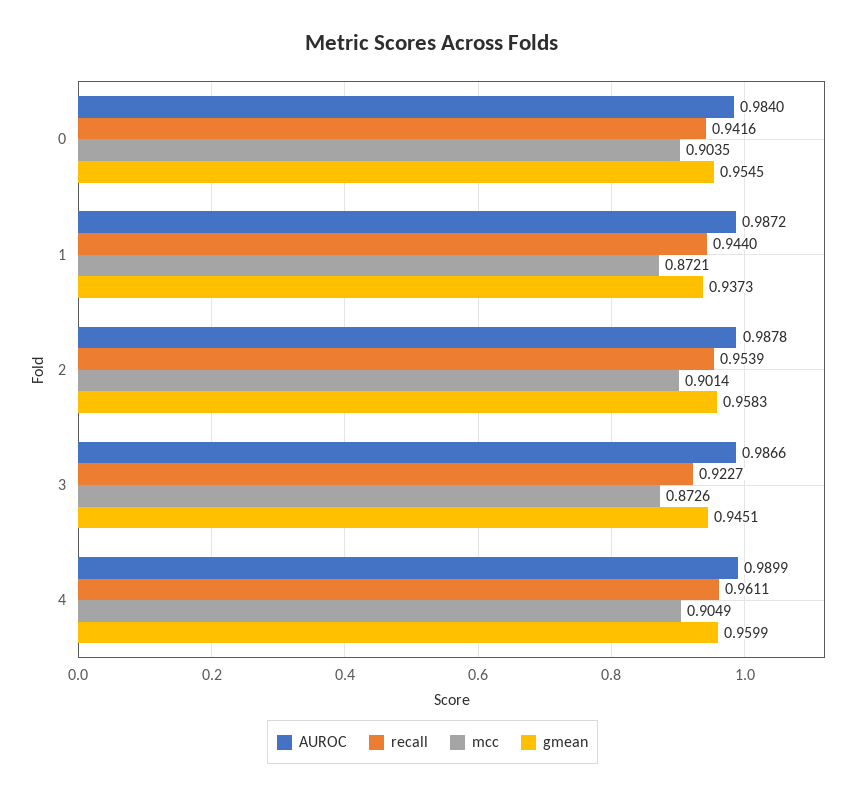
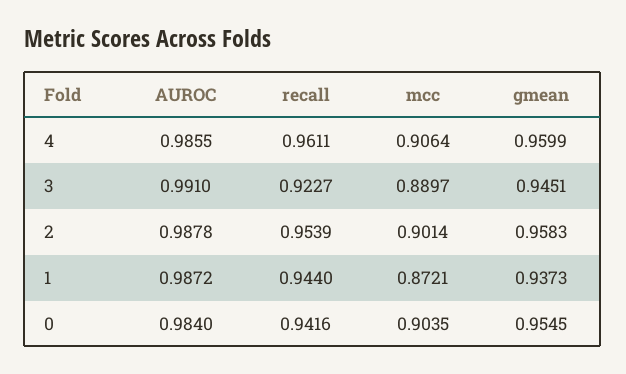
  {
    "AUROC": {
      "0": 0.984,
      "1": 0.9872,
      "2": 0.9878,
-     "3": 0.9866,
+     "3": 0.991,
-     "4": 0.9899
+     "4": 0.9855
    },
    "recall": {
      "0": 0.9416,
      "1": 0.944,
      "2": 0.9539,
      "3": 0.9227,
      "4": 0.9611
    },
    "mcc": {
      "0": 0.9035,
      "1": 0.8721,
      "2": 0.9014,
-     "3": 0.8726,
+     "3": 0.8897,
-     "4": 0.9049
+     "4": 0.9064
    },
    "gmean": {
      "0": 0.9545,
      "1": 0.9373,
      "2": 0.9583,
      "3": 0.9451,
      "4": 0.9599
    }
  }

